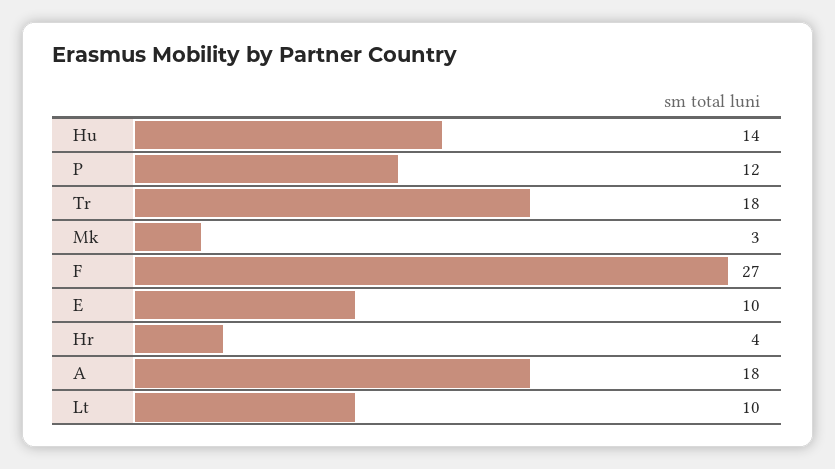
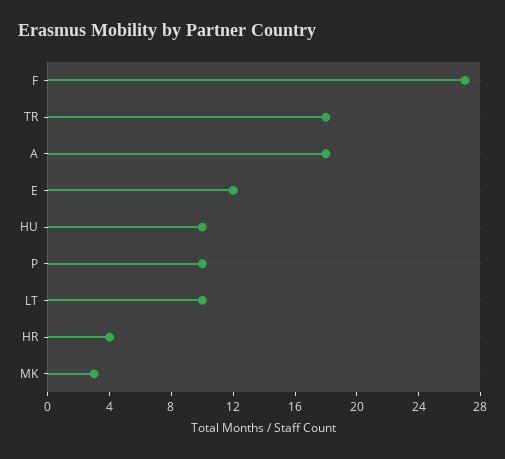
  {
-   "Hu": 14,
+   "Hu": 10,
-   "P": 12,
+   "P": 10,
    "Tr": 18,
    "Mk": 3,
    "F": 27,
-   "E": 10,
+   "E": 12,
    "Hr": 4,
    "A": 18,
    "Lt": 10
  }

